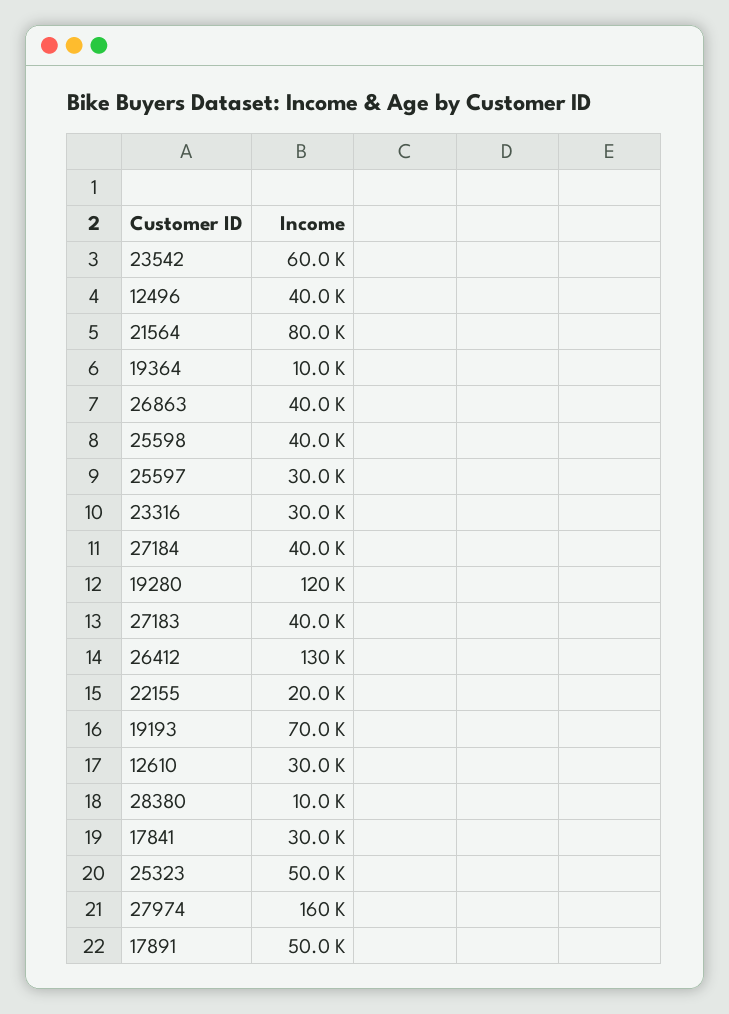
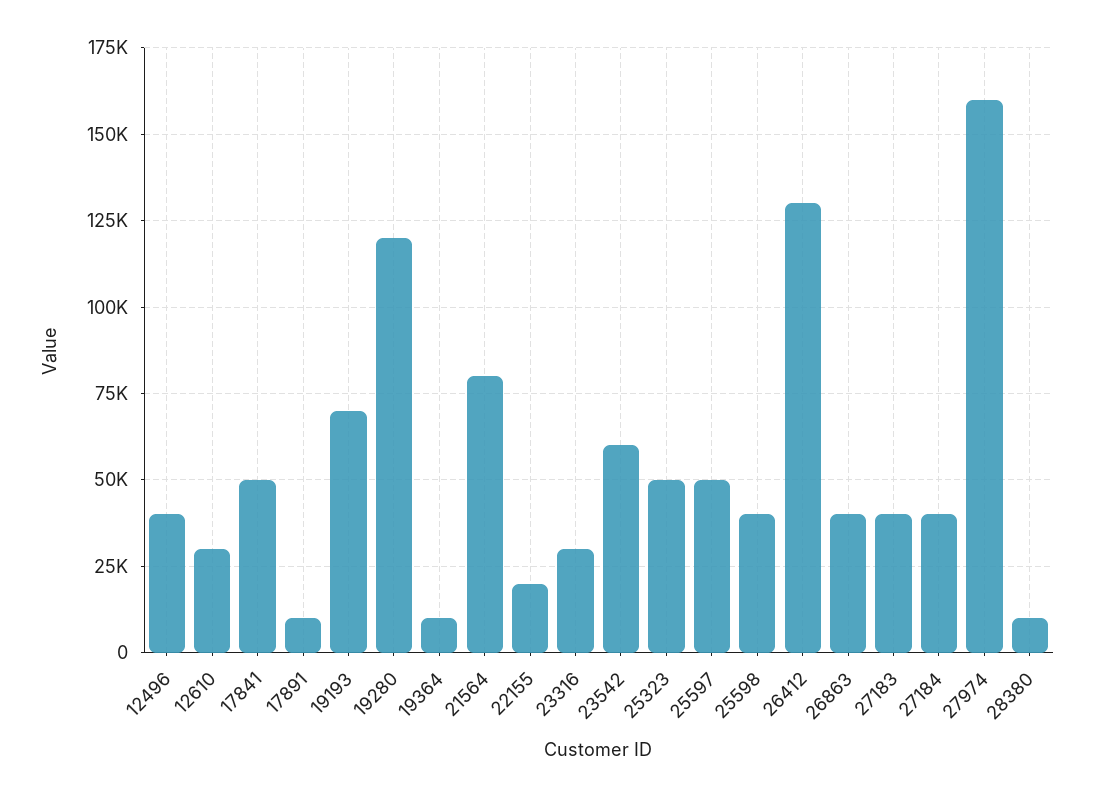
  {
    "23542": 60000,
    "12496": 40000,
    "21564": 80000,
    "19364": 10000,
    "26863": 40000,
    "25598": 40000,
-   "25597": 30000,
+   "25597": 50000,
    "23316": 30000,
    "27184": 40000,
    "19280": 120000,
    "27183": 40000,
    "26412": 130000,
    "22155": 20000,
    "19193": 70000,
    "12610": 30000,
    "28380": 10000,
-   "17841": 30000,
+   "17841": 50000,
    "25323": 50000,
    "27974": 160000,
-   "17891": 50000
+   "17891": 10000
  }

